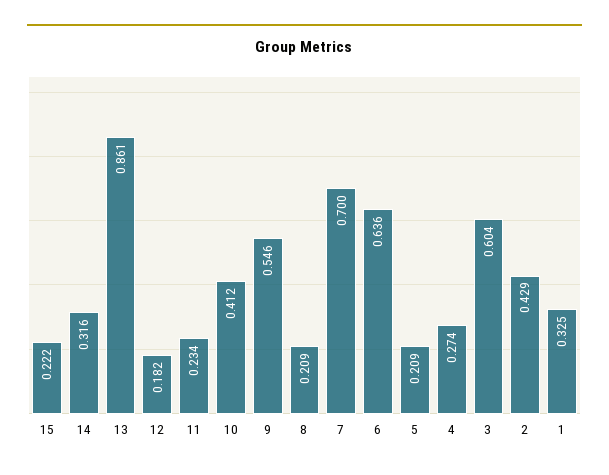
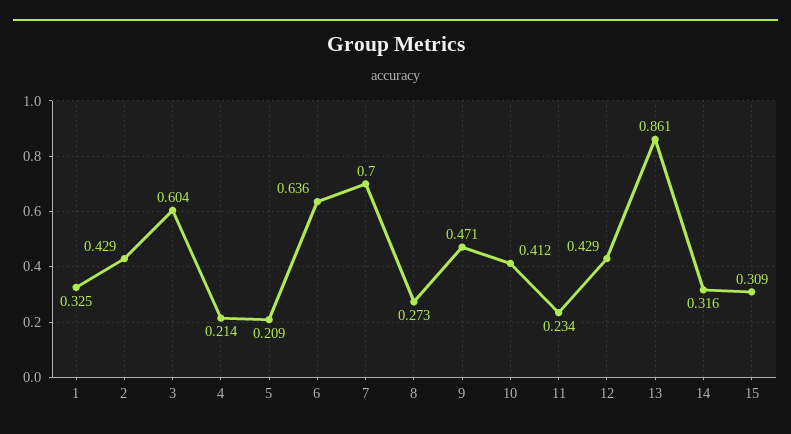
  {
-   "15": 0.222,
+   "15": 0.309,
    "14": 0.316,
    "13": 0.861,
-   "12": 0.182,
+   "12": 0.429,
    "11": 0.234,
    "10": 0.412,
-   "9": 0.546,
+   "9": 0.471,
-   "8": 0.209,
+   "8": 0.273,
    "7": 0.7,
    "6": 0.636,
    "5": 0.209,
-   "4": 0.274,
+   "4": 0.214,
    "3": 0.604,
    "2": 0.429,
    "1": 0.325
  }

